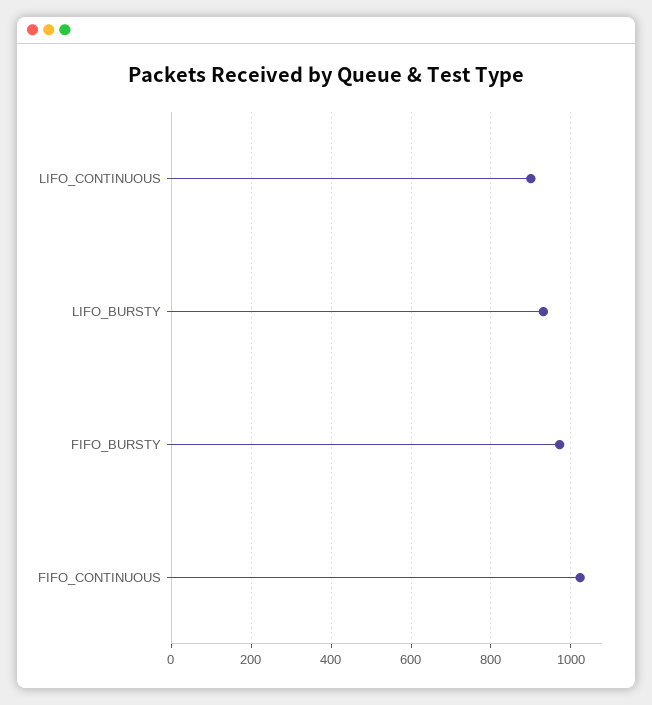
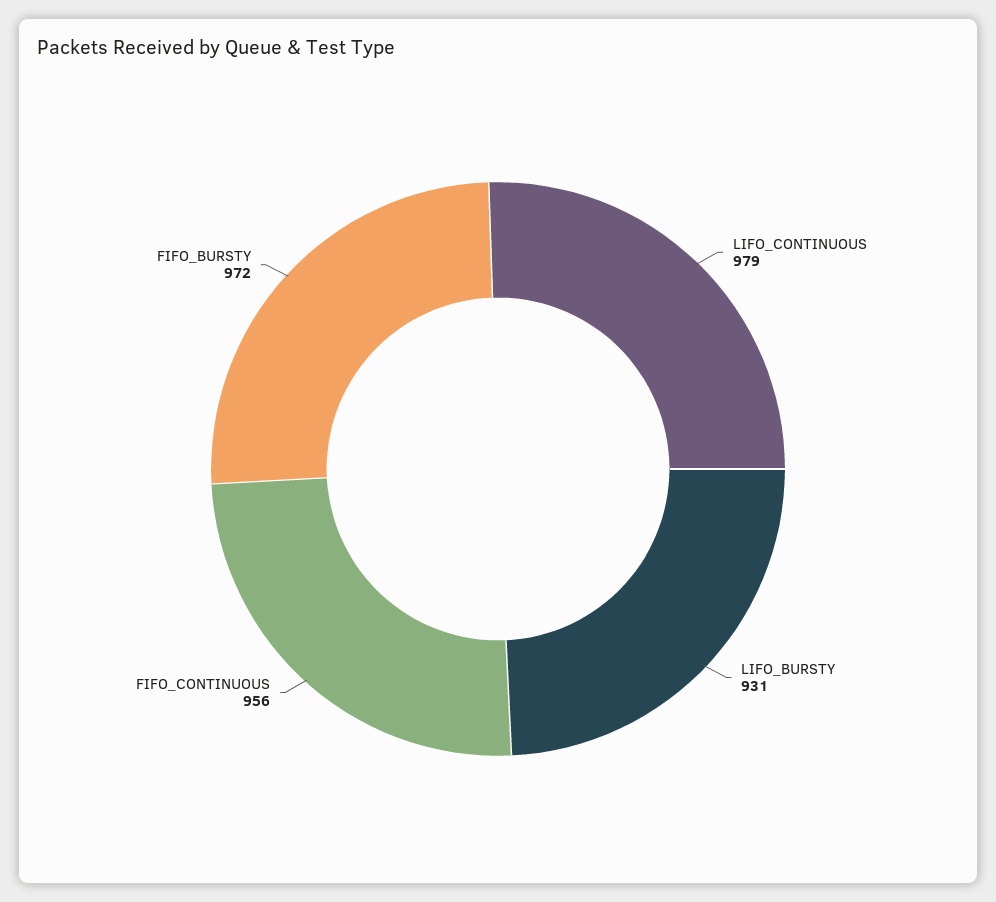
  {
-   "LIFO_CONTINUOUS": 900,
+   "LIFO_CONTINUOUS": 979,
    "LIFO_BURSTY": 931,
    "FIFO_BURSTY": 972,
-   "FIFO_CONTINUOUS": 1020
+   "FIFO_CONTINUOUS": 956
  }

